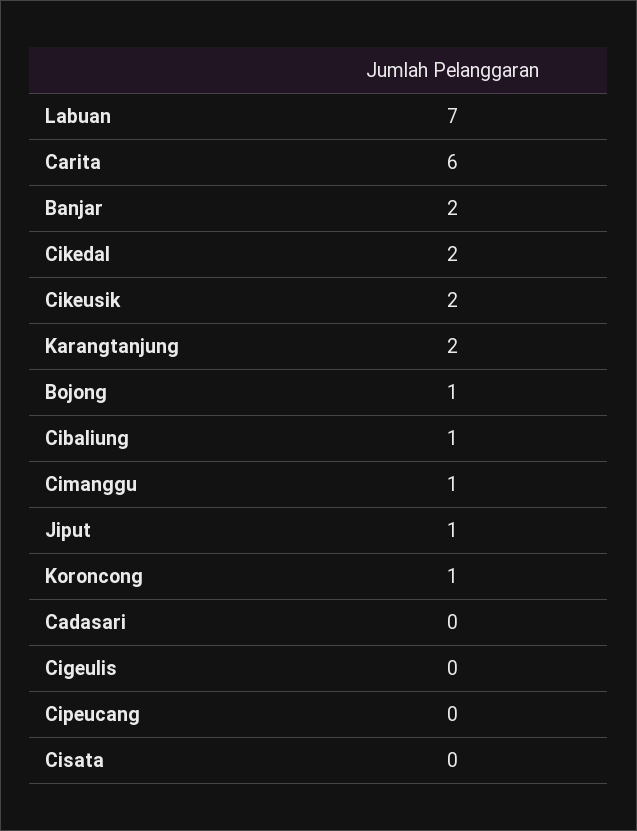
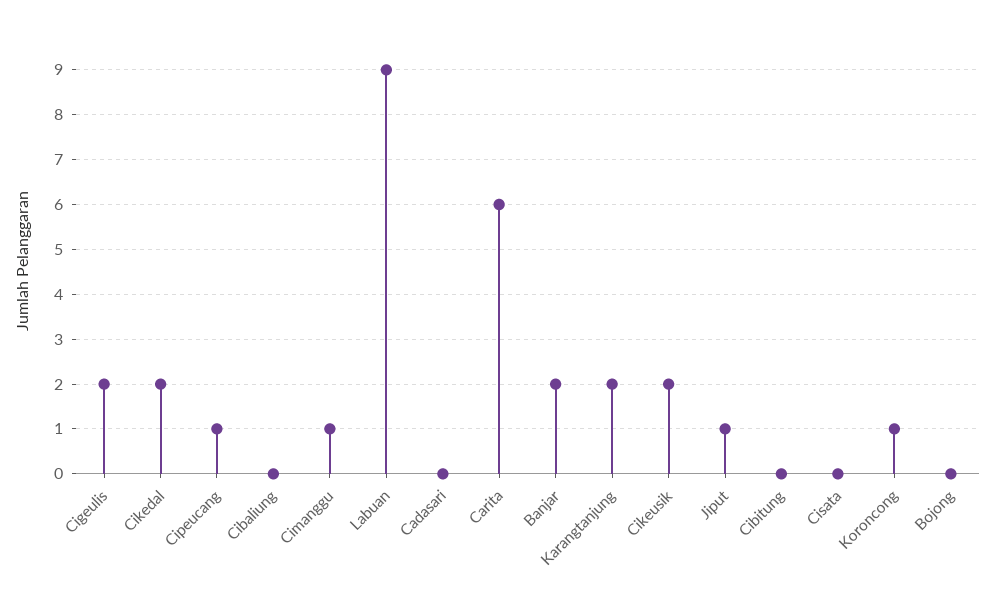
  {
-   "Labuan": 7,
+   "Labuan": 9,
    "Carita": 6,
    "Banjar": 2,
    "Cikedal": 2,
    "Cikeusik": 2,
    "Karangtanjung": 2,
-   "Bojong": 1,
+   "Bojong": 0,
-   "Cibaliung": 1,
+   "Cibaliung": 0,
    "Cimanggu": 1,
    "Jiput": 1,
    "Koroncong": 1,
    "Cadasari": 0,
-   "Cigeulis": 0,
+   "Cigeulis": 2,
-   "Cipeucang": 0,
+   "Cipeucang": 1,
-   "Cisata": 0
+   "Cisata": 0,
+   "Cibitung": 0
  }

